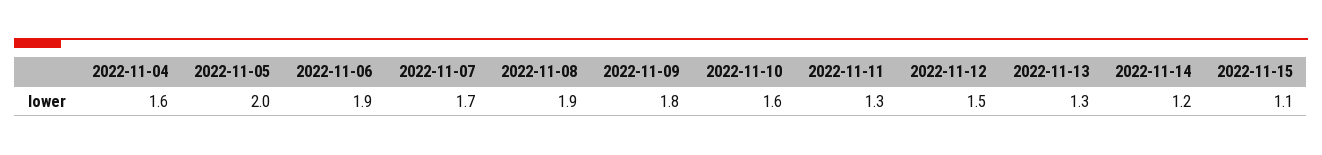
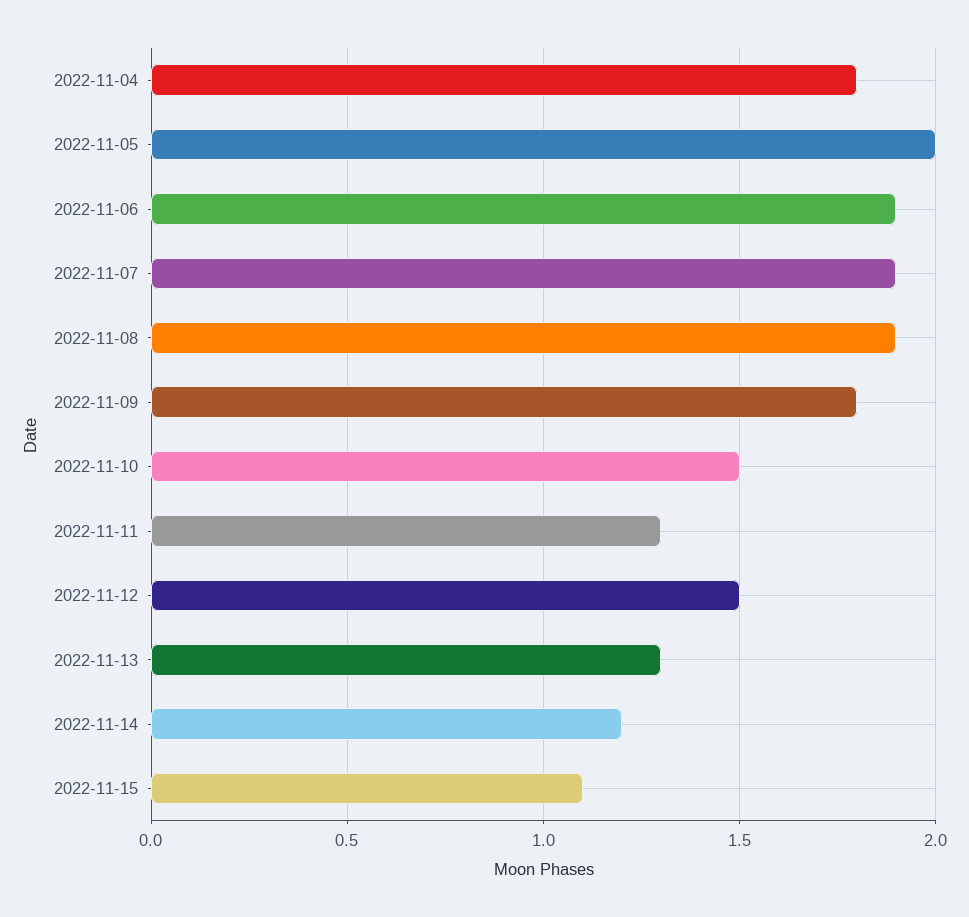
  {
-   "2022-11-04": 1.6,
+   "2022-11-04": 1.8,
    "2022-11-05": 2,
    "2022-11-06": 1.9,
-   "2022-11-07": 1.7,
+   "2022-11-07": 1.9,
    "2022-11-08": 1.9,
    "2022-11-09": 1.8,
-   "2022-11-10": 1.6,
+   "2022-11-10": 1.5,
    "2022-11-11": 1.3,
    "2022-11-12": 1.5,
    "2022-11-13": 1.3,
    "2022-11-14": 1.2,
    "2022-11-15": 1.1
  }

